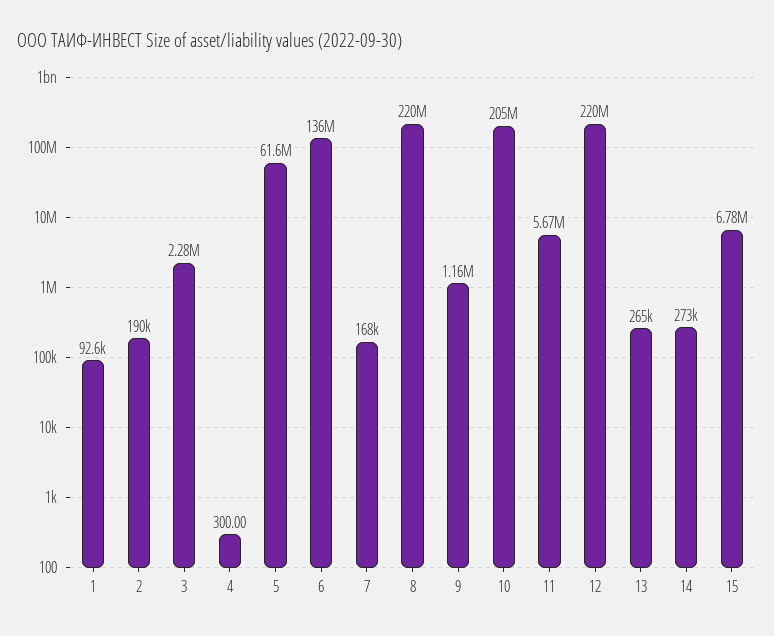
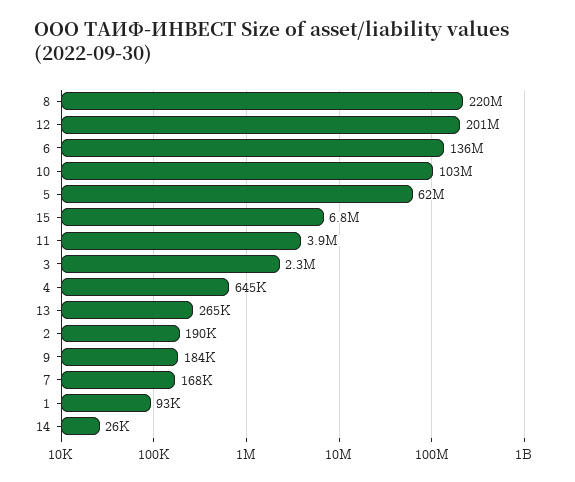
  {
    "1": 92600,
    "2": 190000,
    "3": 2280000,
-   "4": 300,
+   "4": 645000,
    "5": 61600000,
    "6": 136000000,
    "7": 168000,
    "8": 220000000,
-   "9": 1160000,
+   "9": 184000,
-   "10": 205000000,
+   "10": 103000000,
-   "11": 5670000,
+   "11": 3900000,
-   "12": 220000000,
+   "12": 201000000,
    "13": 265000,
-   "14": 273000,
+   "14": 26000,
    "15": 6780000
  }

